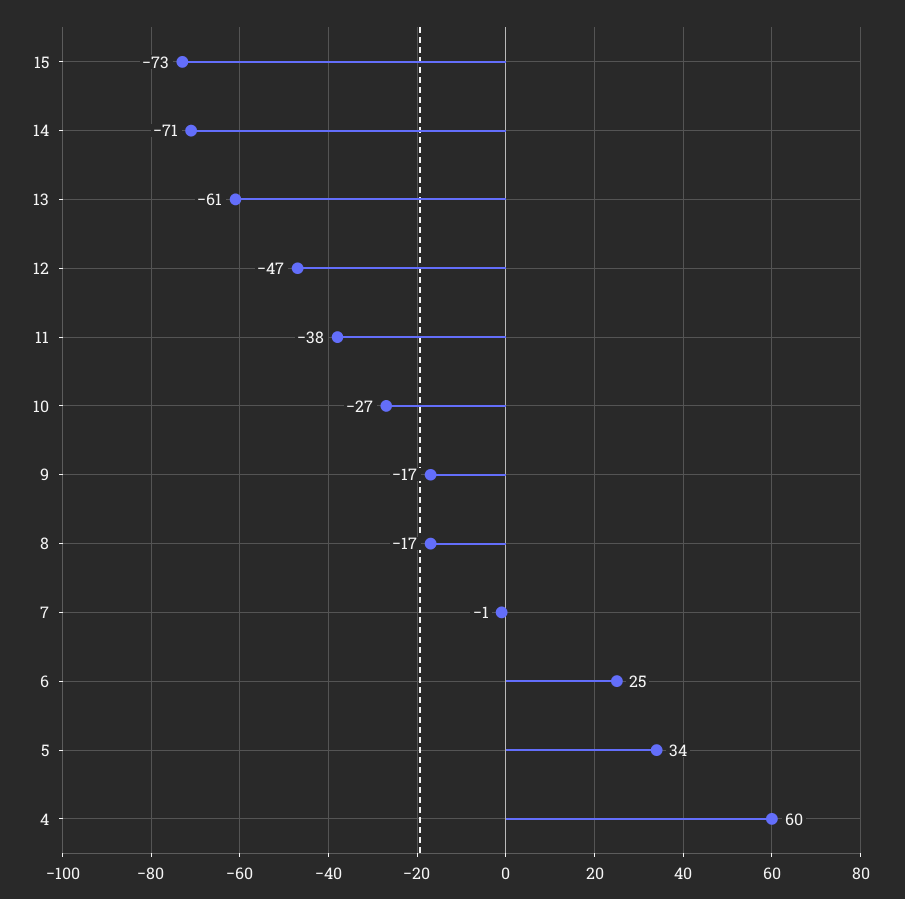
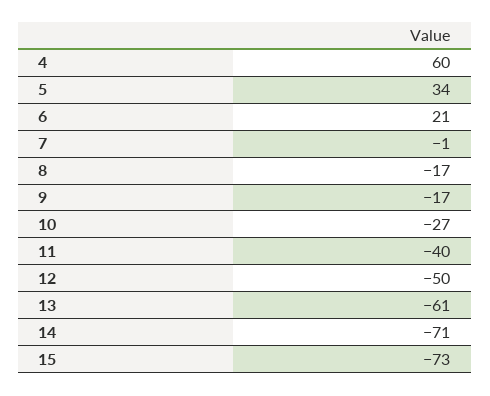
  {
    "15": -73,
    "14": -71,
    "13": -61,
-   "12": -47,
+   "12": -50,
-   "11": -38,
+   "11": -40,
    "10": -27,
    "9": -17,
    "8": -17,
    "7": -1,
-   "6": 25,
+   "6": 21,
    "5": 34,
    "4": 60
  }

